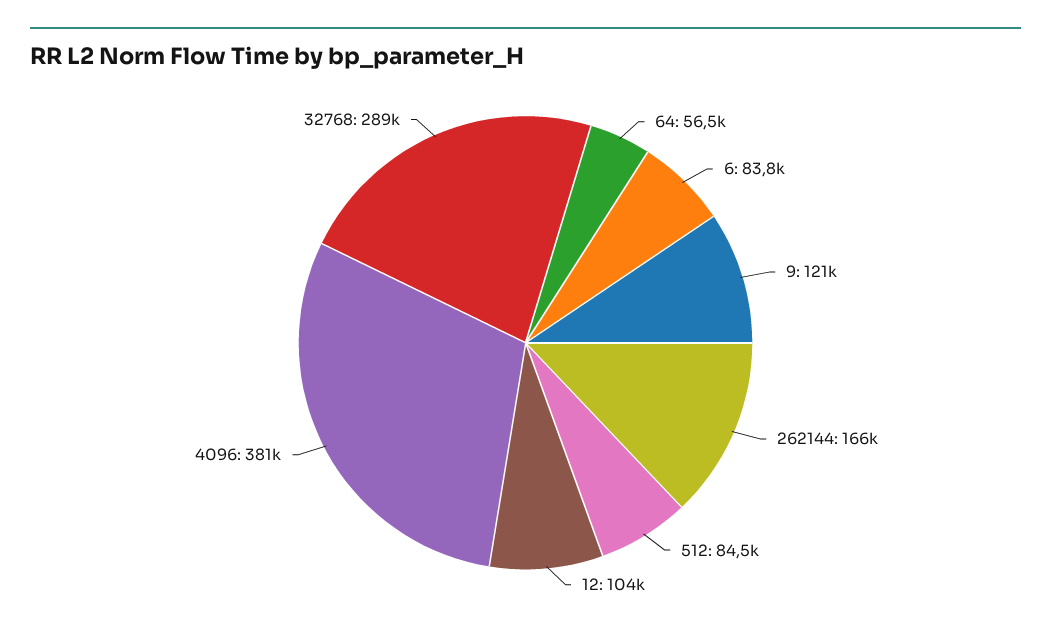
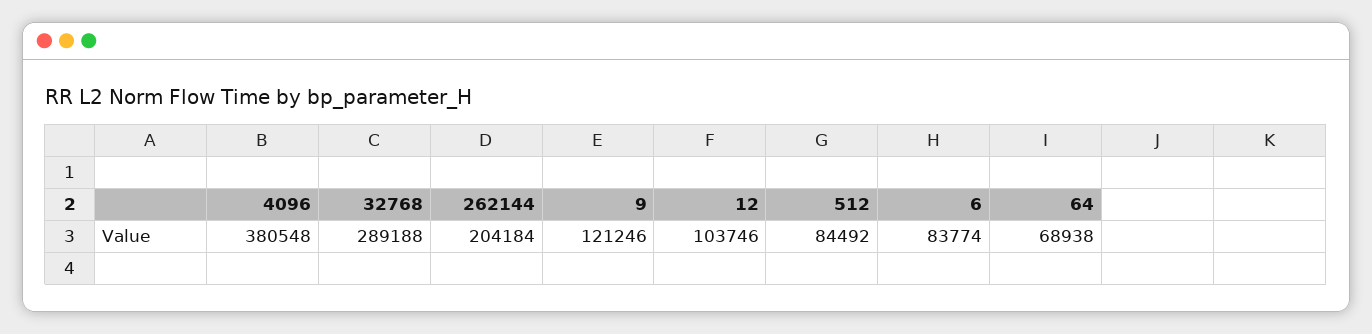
  {
-   "64": 56500,
+   "64": 68938,
    "6": 83774,
    "9": 121246,
-   "262144": 166000,
+   "262144": 204184,
    "512": 84492,
    "12": 103746,
    "4096": 380548,
    "32768": 289188
  }

